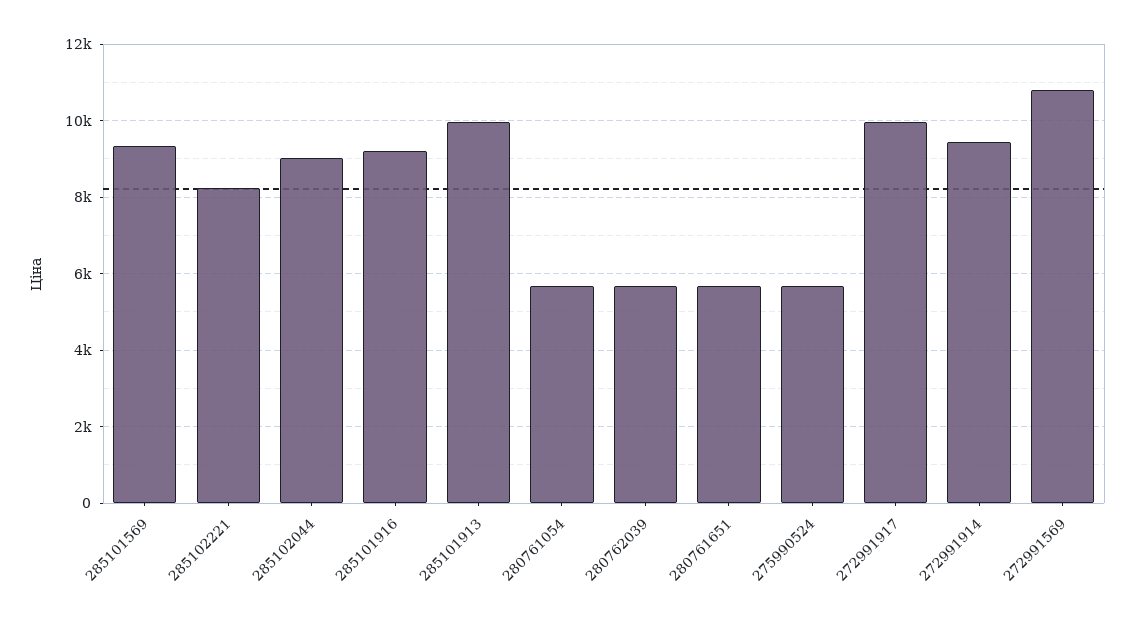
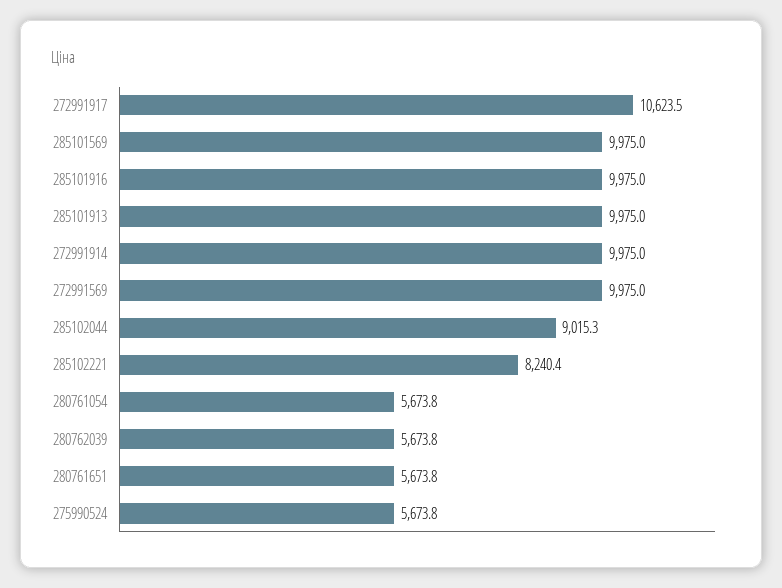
  {
-   "285101569": 9400,
+   "285101569": 9975,
    "285102221": 8240.4,
    "285102044": 9015.3,
-   "285101916": 9200,
+   "285101916": 9975,
    "285101913": 9975,
    "280761054": 5673.8,
    "280762039": 5673.8,
    "280761651": 5673.8,
    "275990524": 5673.8,
-   "272991917": 10000,
+   "272991917": 10623.5,
-   "272991914": 9400,
+   "272991914": 9975,
-   "272991569": 10800
+   "272991569": 9975
  }

